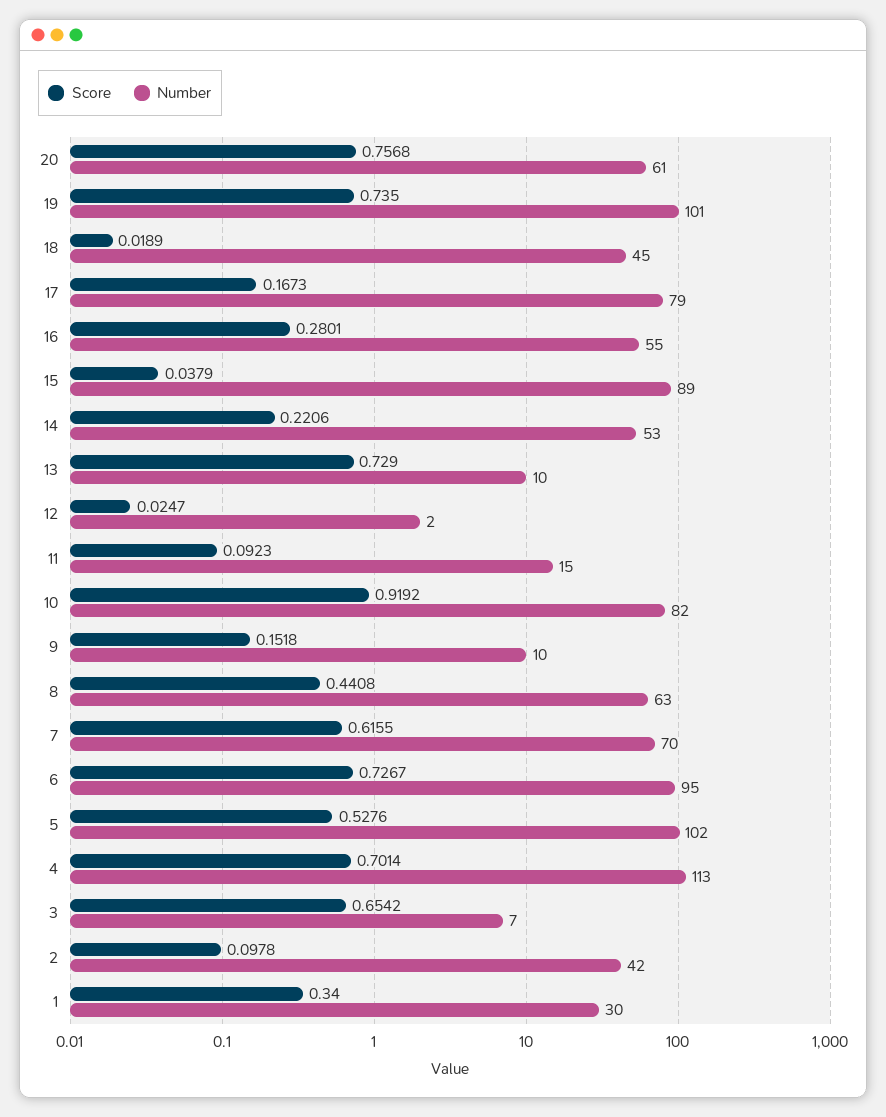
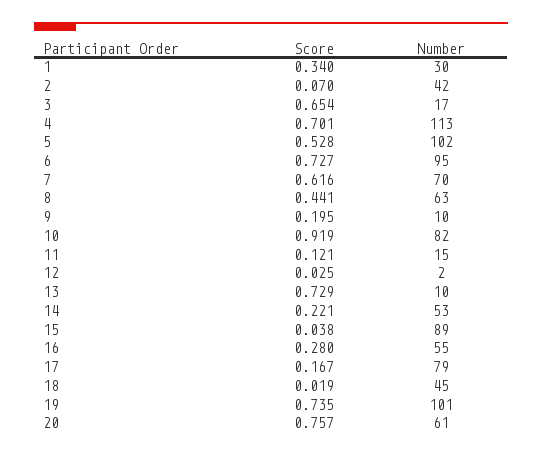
  {
    "Score": {
      "20": 0.7568,
      "19": 0.735,
      "18": 0.0189,
      "17": 0.1673,
      "16": 0.2801,
      "15": 0.0379,
      "14": 0.2206,
      "13": 0.729,
      "12": 0.0247,
-     "11": 0.0923,
+     "11": 0.121,
      "10": 0.9192,
-     "9": 0.1518,
+     "9": 0.195,
      "8": 0.4408,
      "7": 0.6155,
      "6": 0.7267,
      "5": 0.5276,
      "4": 0.7014,
      "3": 0.6542,
-     "2": 0.0978,
+     "2": 0.07,
      "1": 0.34
    },
    "Number": {
      "20": 61,
      "19": 101,
      "18": 45,
      "17": 79,
      "16": 55,
      "15": 89,
      "14": 53,
      "13": 10,
      "12": 2,
      "11": 15,
      "10": 82,
      "9": 10,
      "8": 63,
      "7": 70,
      "6": 95,
      "5": 102,
      "4": 113,
-     "3": 7,
+     "3": 17,
      "2": 42,
      "1": 30
    }
  }

